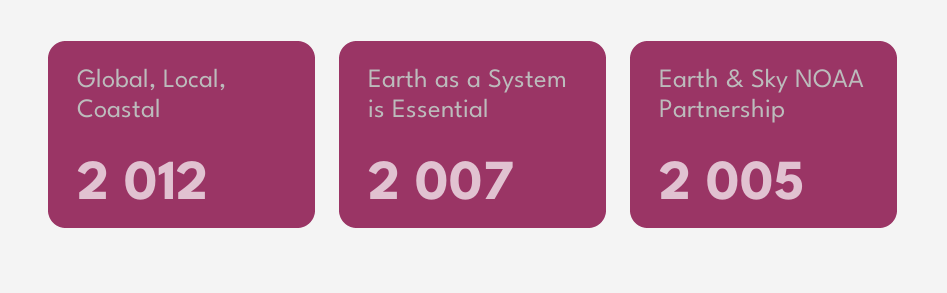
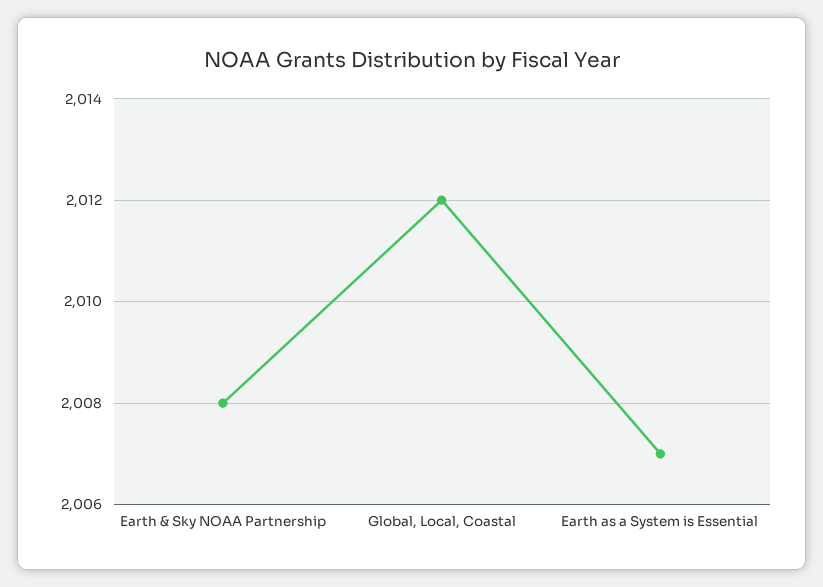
  {
    "Global, Local, Coastal": 2012,
    "Earth as a System is Essential": 2007,
-   "Earth & Sky NOAA Partnership": 2005
+   "Earth & Sky NOAA Partnership": 2008
  }

